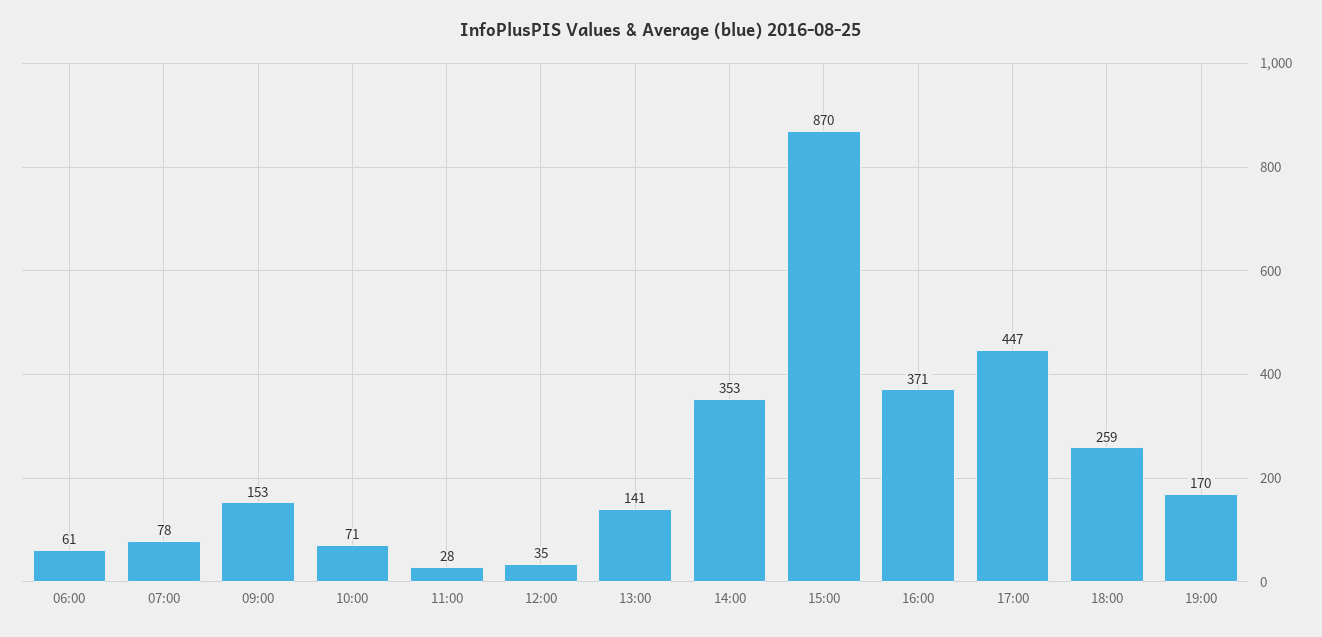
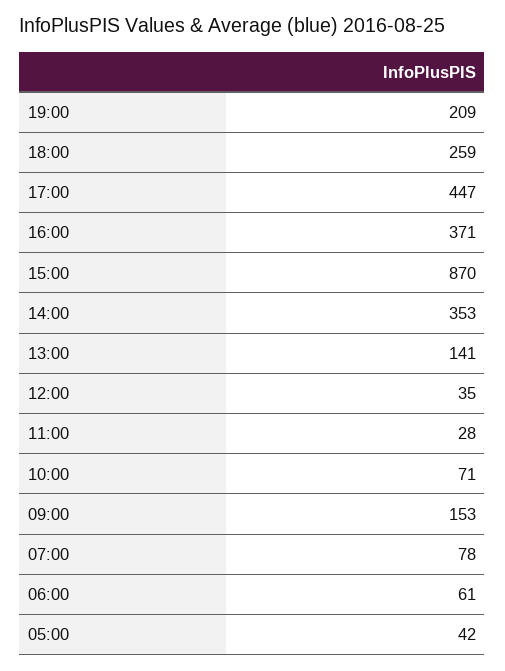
  {
    "06:00": 61,
    "07:00": 78,
    "09:00": 153,
    "10:00": 71,
    "11:00": 28,
    "12:00": 35,
    "13:00": 141,
    "14:00": 353,
    "15:00": 870,
    "16:00": 371,
    "17:00": 447,
    "18:00": 259,
-   "19:00": 170
+   "19:00": 209,
+   "05:00": 42
  }

